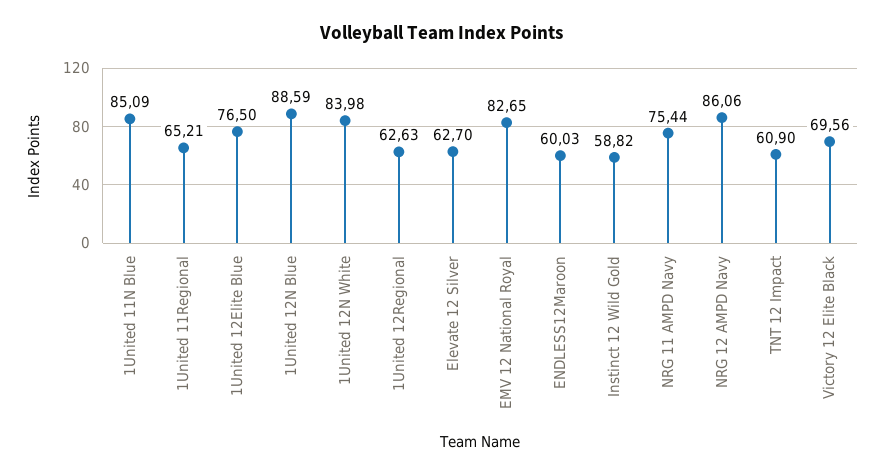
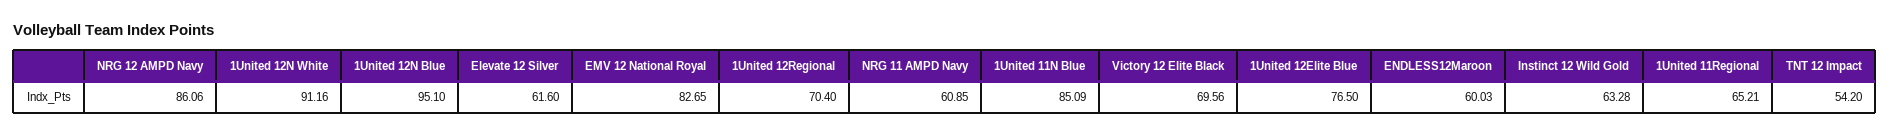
  {
    "1United 11N Blue": 85.09,
    "1United 11Regional": 65.21,
    "1United 12Elite Blue": 76.5,
-   "1United 12N Blue": 88.59,
+   "1United 12N Blue": 95.1,
-   "1United 12N White": 83.98,
+   "1United 12N White": 91.16,
-   "1United 12Regional": 62.63,
+   "1United 12Regional": 70.4,
-   "Elevate 12 Silver": 62.7,
+   "Elevate 12 Silver": 61.6,
    "EMV 12 National Royal": 82.65,
    "ENDLESS12Maroon": 60.03,
-   "Instinct 12 Wild Gold": 58.82,
+   "Instinct 12 Wild Gold": 63.28,
-   "NRG 11 AMPD Navy": 75.44,
+   "NRG 11 AMPD Navy": 60.85,
    "NRG 12 AMPD Navy": 86.06,
-   "TNT 12 Impact": 60.9,
+   "TNT 12 Impact": 54.2,
    "Victory 12 Elite Black": 69.56
  }

